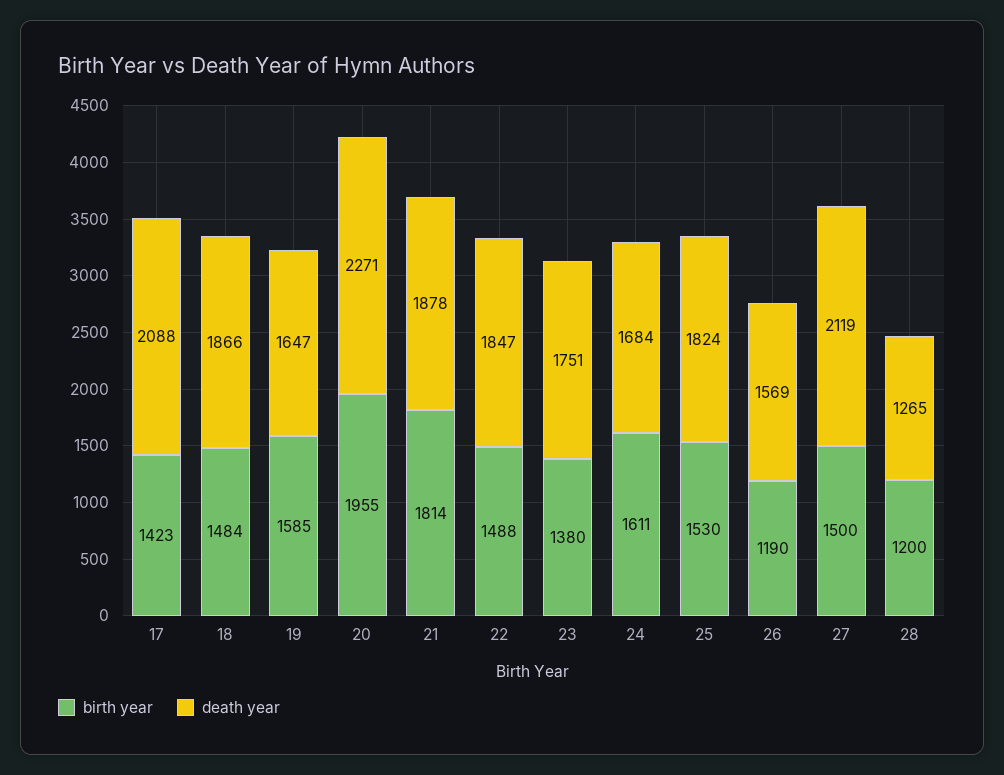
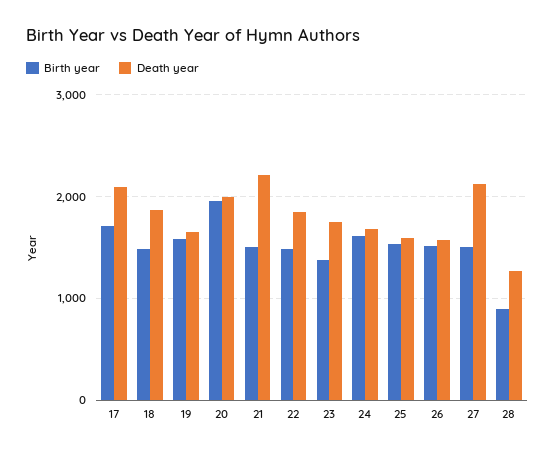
  {
    "birth year": {
-     "17": 1423,
+     "17": 1700,
      "18": 1484,
      "19": 1585,
      "20": 1955,
-     "21": 1814,
+     "21": 1500,
      "22": 1488,
      "23": 1380,
      "24": 1611,
      "25": 1530,
-     "26": 1190,
+     "26": 1500,
      "27": 1500,
-     "28": 1200
+     "28": 900
    },
    "death year": {
      "17": 2088,
      "18": 1866,
      "19": 1647,
-     "20": 2271,
+     "20": 2000,
-     "21": 1878,
+     "21": 2200,
      "22": 1847,
      "23": 1751,
      "24": 1684,
-     "25": 1824,
+     "25": 1600,
      "26": 1569,
      "27": 2119,
      "28": 1265
    }
  }

